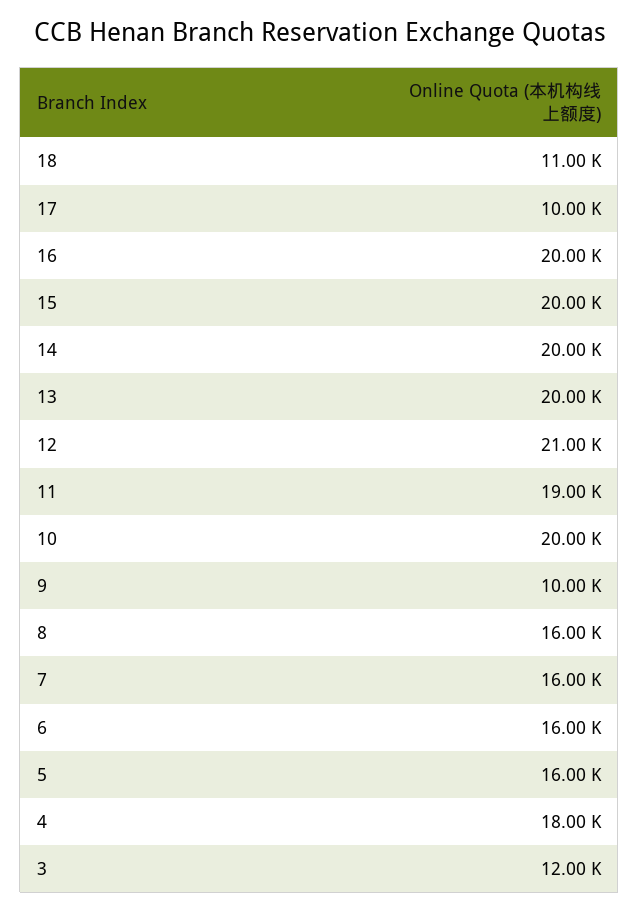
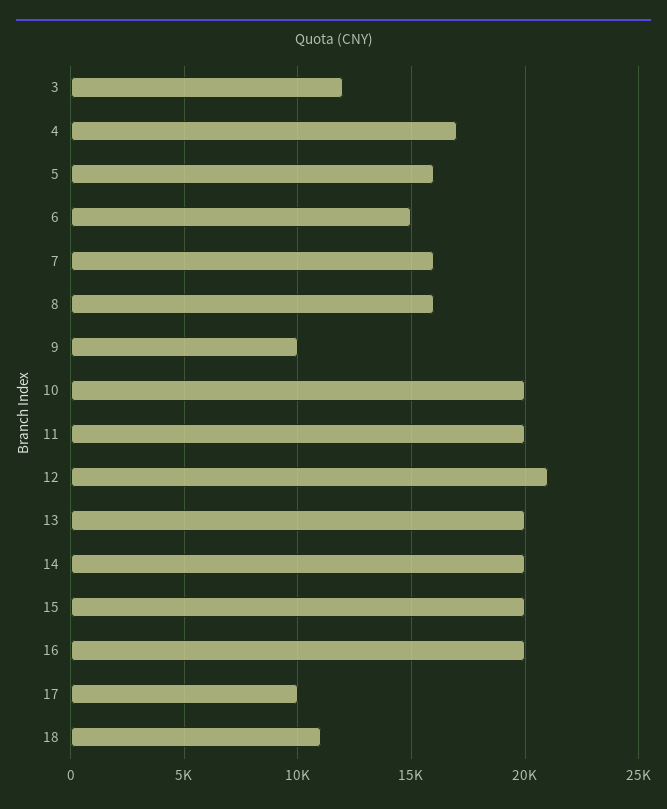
  {
    "18": 11000,
    "17": 10000,
    "16": 20000,
    "15": 20000,
    "14": 20000,
    "13": 20000,
    "12": 21000,
-   "11": 19000,
+   "11": 20000,
    "10": 20000,
    "9": 10000,
    "8": 16000,
    "7": 16000,
-   "6": 16000,
+   "6": 15000,
    "5": 16000,
-   "4": 18000,
+   "4": 17000,
    "3": 12000
  }

